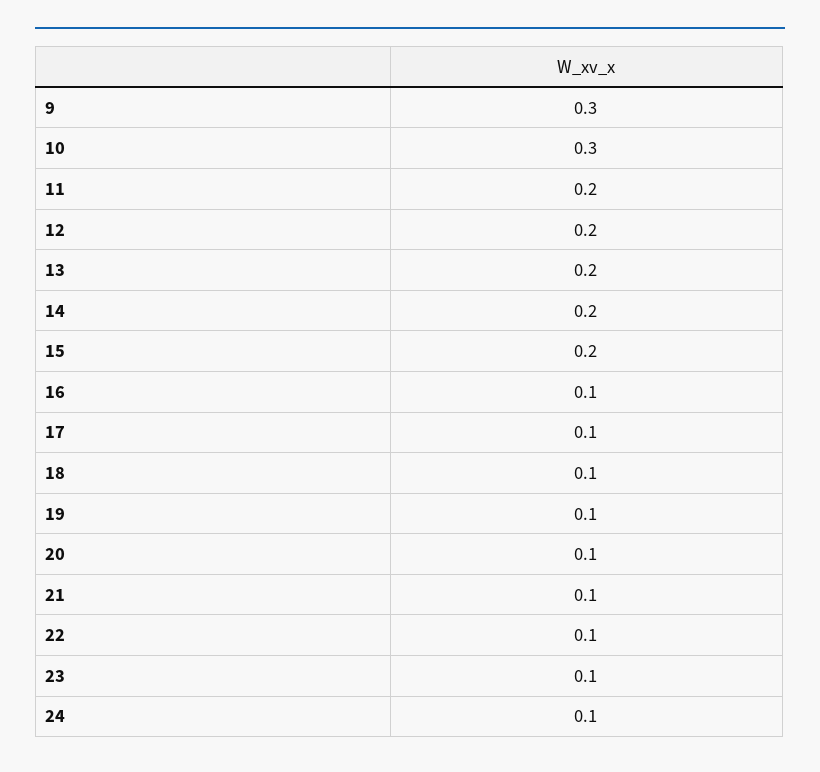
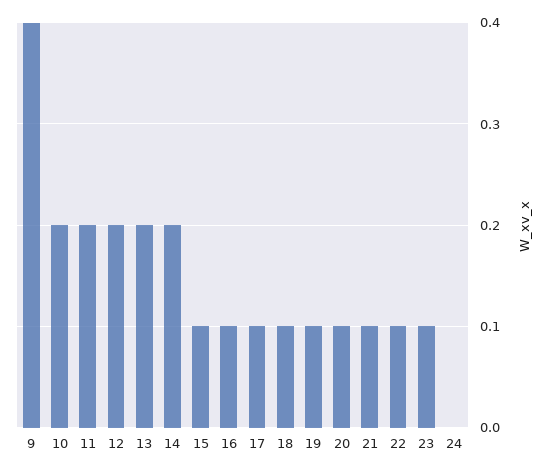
  {
-   "9": 0.3,
+   "9": 0.4,
-   "10": 0.3,
+   "10": 0.2,
    "11": 0.2,
    "12": 0.2,
    "13": 0.2,
    "14": 0.2,
-   "15": 0.2,
+   "15": 0.1,
    "16": 0.1,
    "17": 0.1,
    "18": 0.1,
    "19": 0.1,
    "20": 0.1,
    "21": 0.1,
    "22": 0.1,
    "23": 0.1,
-   "24": 0.1
+   "24": 0
  }

